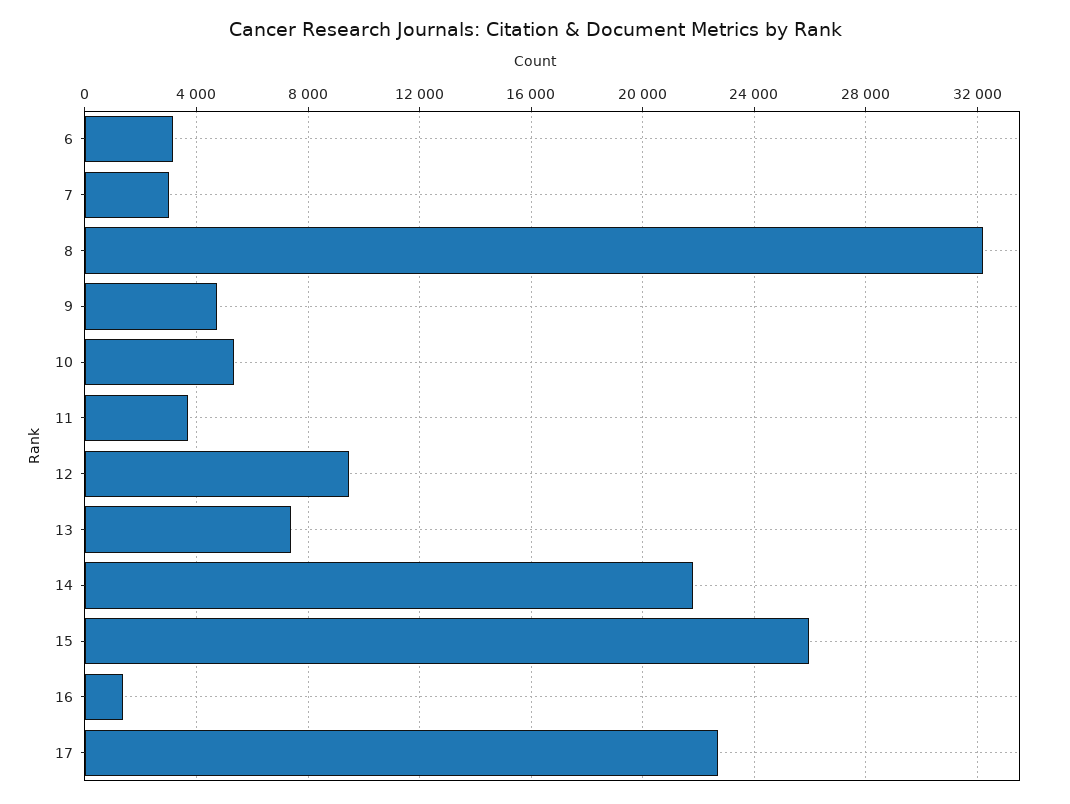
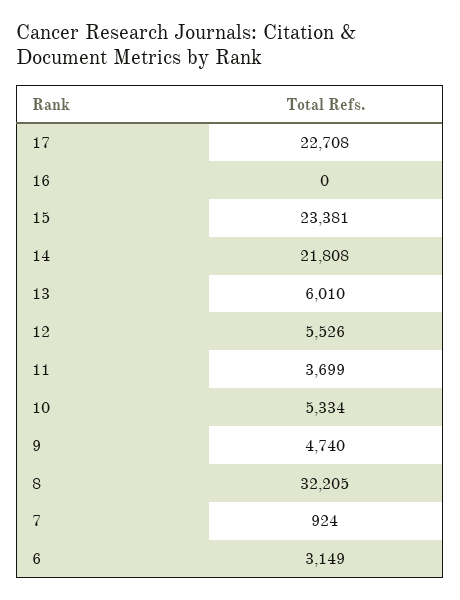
  {
    "6": 3149,
-   "7": 3000,
+   "7": 924,
    "8": 32205,
    "9": 4740,
    "10": 5334,
    "11": 3699,
-   "12": 9500,
+   "12": 5526,
-   "13": 7500,
+   "13": 6010,
    "14": 21808,
-   "15": 26000,
+   "15": 23381,
-   "16": 1500,
+   "16": 0,
    "17": 22708
  }

